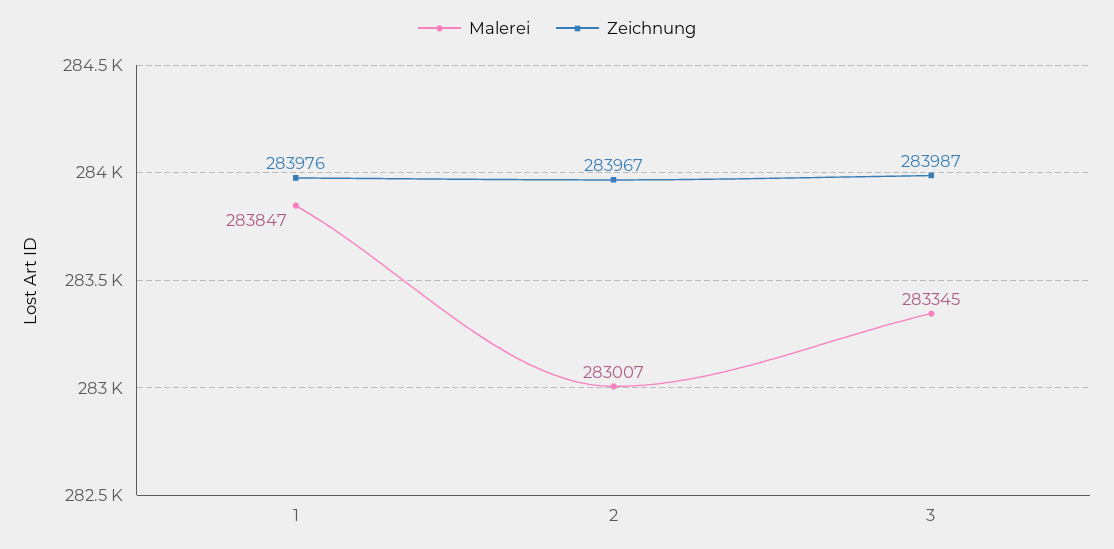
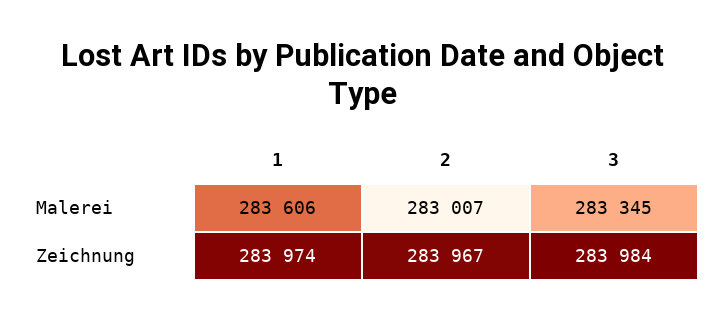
  {
    "Malerei": {
-     "1": 283847,
+     "1": 283606,
      "2": 283007,
      "3": 283345
    },
    "Zeichnung": {
-     "1": 283976,
+     "1": 283974,
      "2": 283967,
-     "3": 283987
+     "3": 283984
    }
  }

